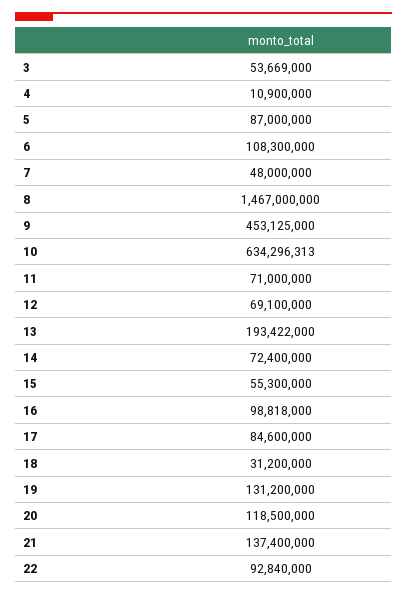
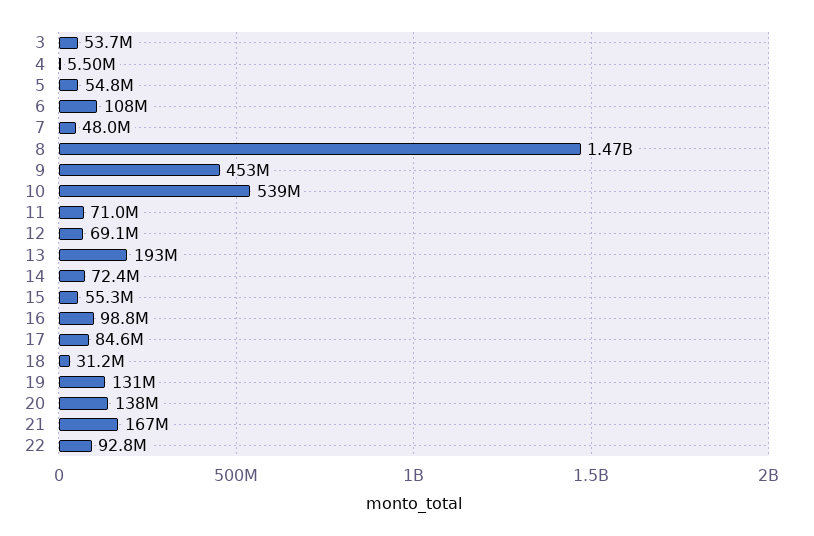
  {
    "3": 53669000,
-   "4": 10900000,
+   "4": 5500000,
-   "5": 87000000,
+   "5": 54800000,
    "6": 108300000,
    "7": 48000000,
    "8": 1467000000,
    "9": 453125000,
-   "10": 634296313,
+   "10": 539000000,
    "11": 71000000,
    "12": 69100000,
    "13": 193422000,
    "14": 72400000,
    "15": 55300000,
    "16": 98818000,
    "17": 84600000,
    "18": 31200000,
    "19": 131200000,
-   "20": 118500000,
+   "20": 138000000,
-   "21": 137400000,
+   "21": 167000000,
    "22": 92840000
  }

